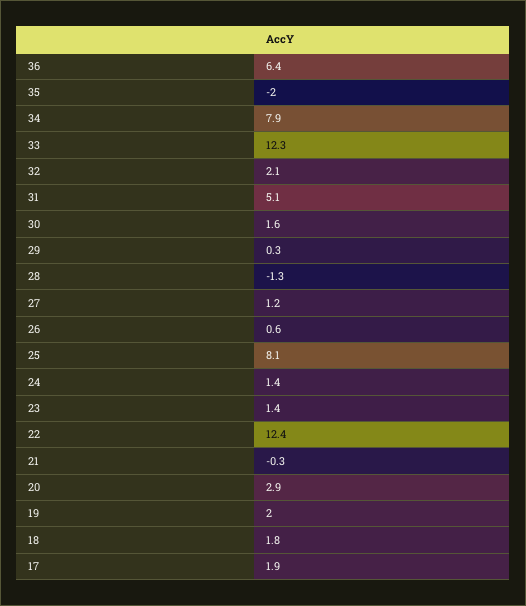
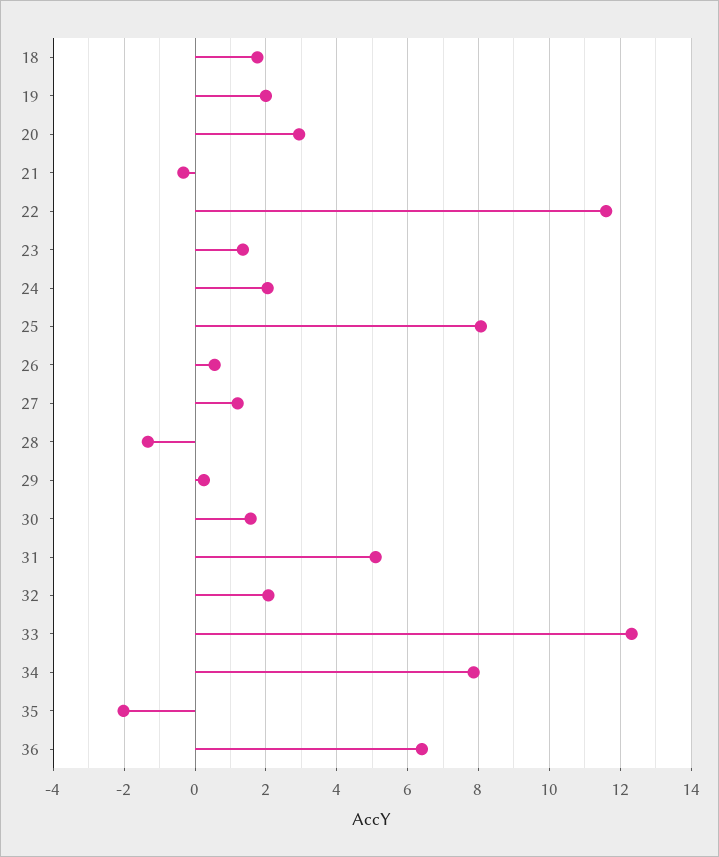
  {
    "36": 6.4,
    "35": -2,
    "34": 7.9,
    "33": 12.3,
    "32": 2.1,
    "31": 5.1,
    "30": 1.6,
    "29": 0.3,
    "28": -1.3,
    "27": 1.2,
    "26": 0.6,
    "25": 8.1,
-   "24": 1.4,
+   "24": 2,
    "23": 1.4,
-   "22": 12.4,
+   "22": 11.6,
    "21": -0.3,
    "20": 2.9,
    "19": 2,
-   "18": 1.8,
+   "18": 1.8
-   "17": 1.9
  }

